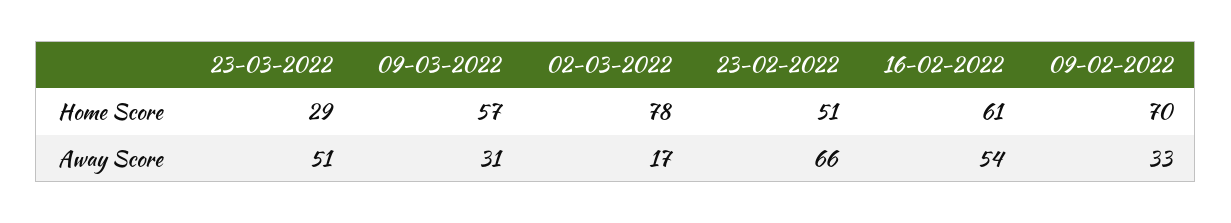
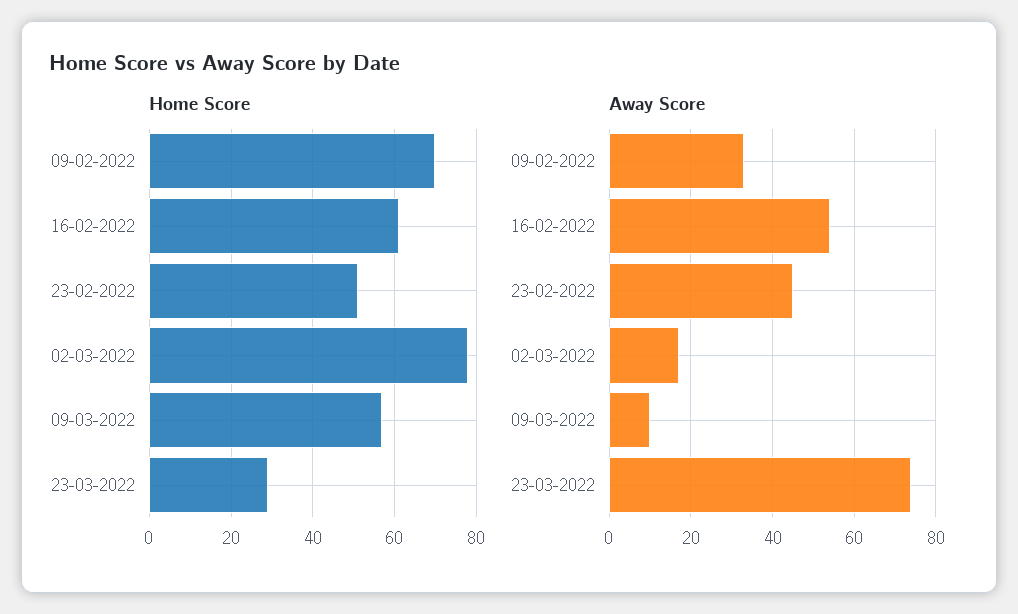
  {
    "Home Score": {
      "23-03-2022": 29,
      "09-03-2022": 57,
      "02-03-2022": 78,
      "23-02-2022": 51,
      "16-02-2022": 61,
      "09-02-2022": 70
    },
    "Away Score": {
-     "23-03-2022": 51,
+     "23-03-2022": 75,
-     "09-03-2022": 31,
+     "09-03-2022": 10,
      "02-03-2022": 17,
-     "23-02-2022": 66,
+     "23-02-2022": 45,
      "16-02-2022": 54,
      "09-02-2022": 33
    }
  }

